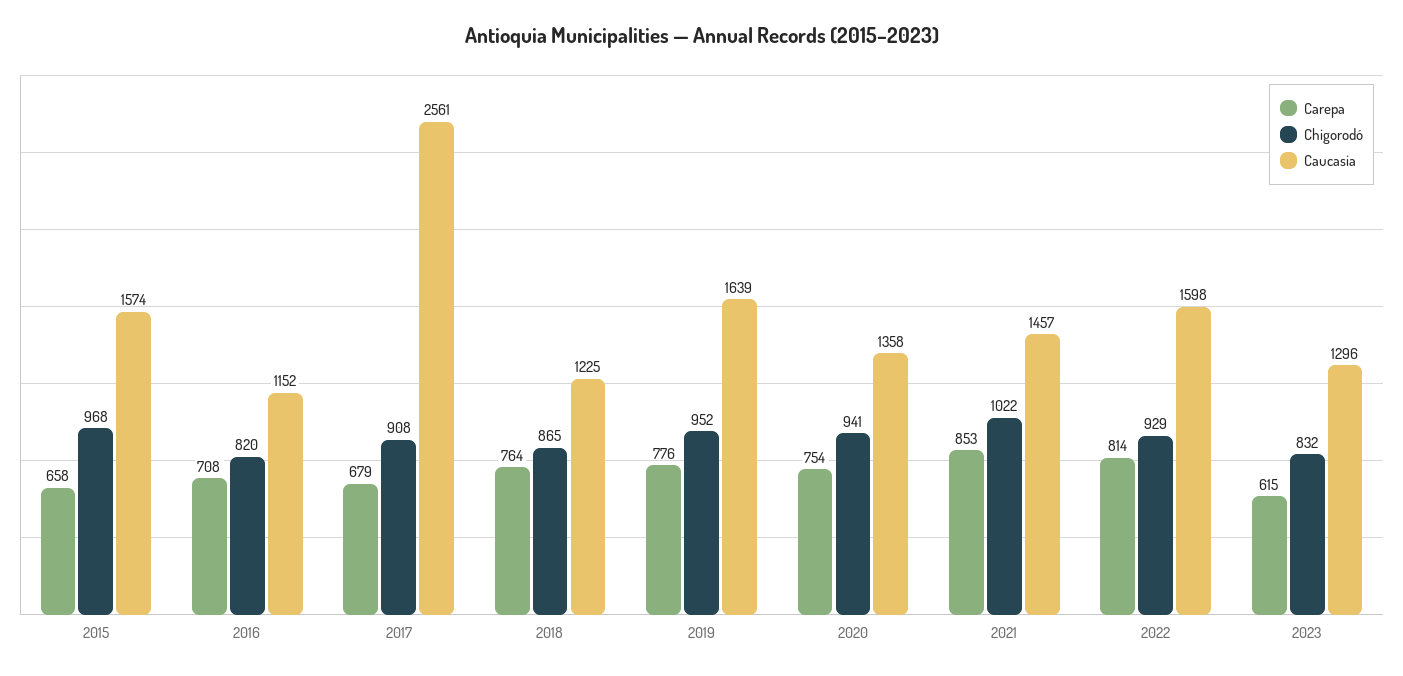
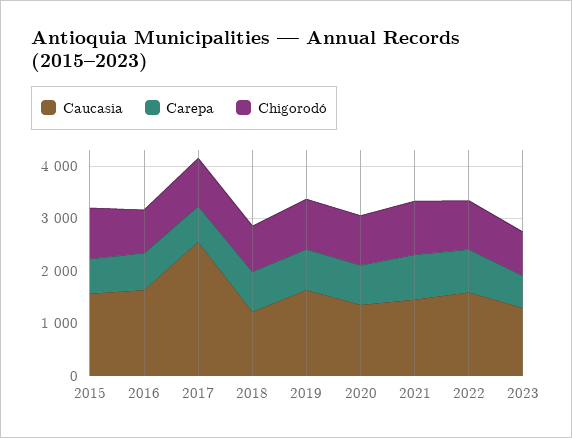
  {
    "Carepa": {
      "2015": 658,
      "2016": 708,
      "2017": 679,
      "2018": 764,
      "2019": 776,
      "2020": 754,
      "2021": 853,
      "2022": 814,
      "2023": 615
    },
    "Chigorodó": {
      "2015": 968,
      "2016": 820,
      "2017": 908,
      "2018": 865,
      "2019": 952,
      "2020": 941,
      "2021": 1022,
      "2022": 929,
      "2023": 832
    },
    "Caucasia": {
      "2015": 1574,
-     "2016": 1152,
+     "2016": 1600,
      "2017": 2561,
      "2018": 1225,
      "2019": 1639,
      "2020": 1358,
      "2021": 1457,
      "2022": 1598,
      "2023": 1296
    }
  }

